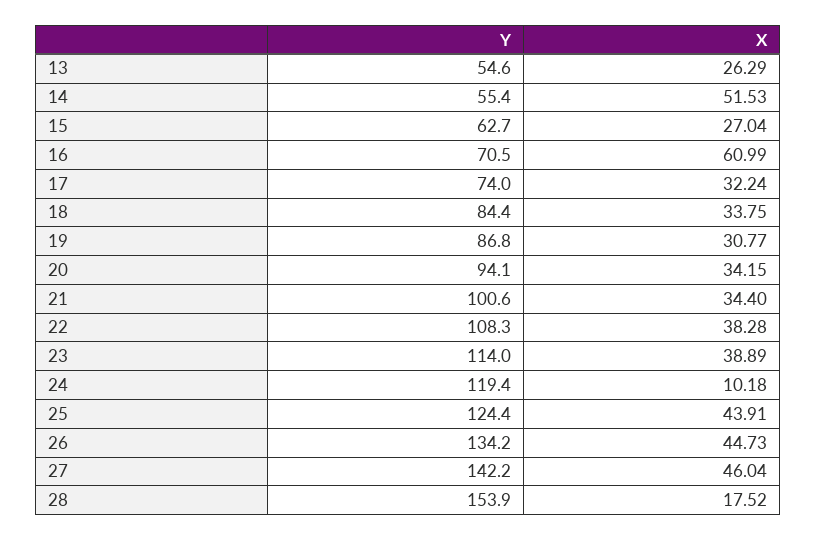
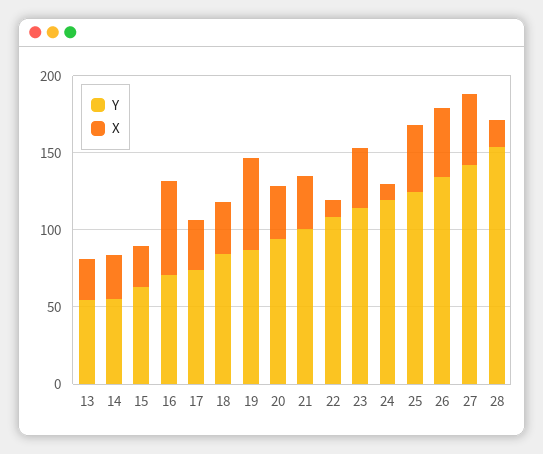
  {
    "Y": {
      "13": 54.6,
      "14": 55.4,
      "15": 62.7,
      "16": 70.5,
      "17": 74,
      "18": 84.4,
      "19": 86.8,
      "20": 94.1,
      "21": 100.6,
      "22": 108.3,
      "23": 114,
      "24": 119.4,
      "25": 124.4,
      "26": 134.2,
      "27": 142.2,
      "28": 153.9
    },
    "X": {
      "13": 26.29,
-     "14": 51.53,
+     "14": 30,
      "15": 27.04,
      "16": 60.99,
      "17": 32.24,
      "18": 33.75,
-     "19": 30.77,
+     "19": 60,
      "20": 34.15,
      "21": 34.4,
-     "22": 38.28,
+     "22": 10,
      "23": 38.89,
      "24": 10.18,
      "25": 43.91,
      "26": 44.73,
      "27": 46.04,
      "28": 17.52
    }
  }

